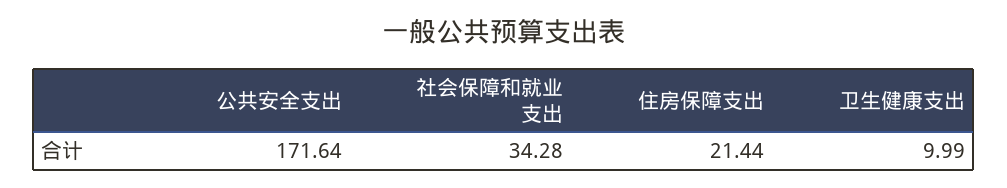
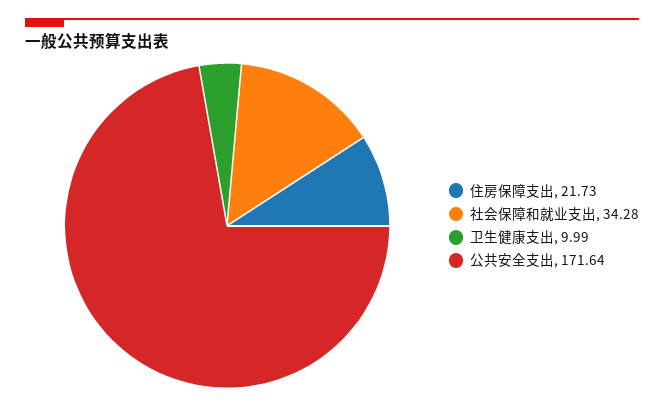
  {
    "公共安全支出": 171.64,
    "社会保障和就业支出": 34.28,
-   "住房保障支出": 21.44,
+   "住房保障支出": 21.73,
    "卫生健康支出": 9.99
  }

